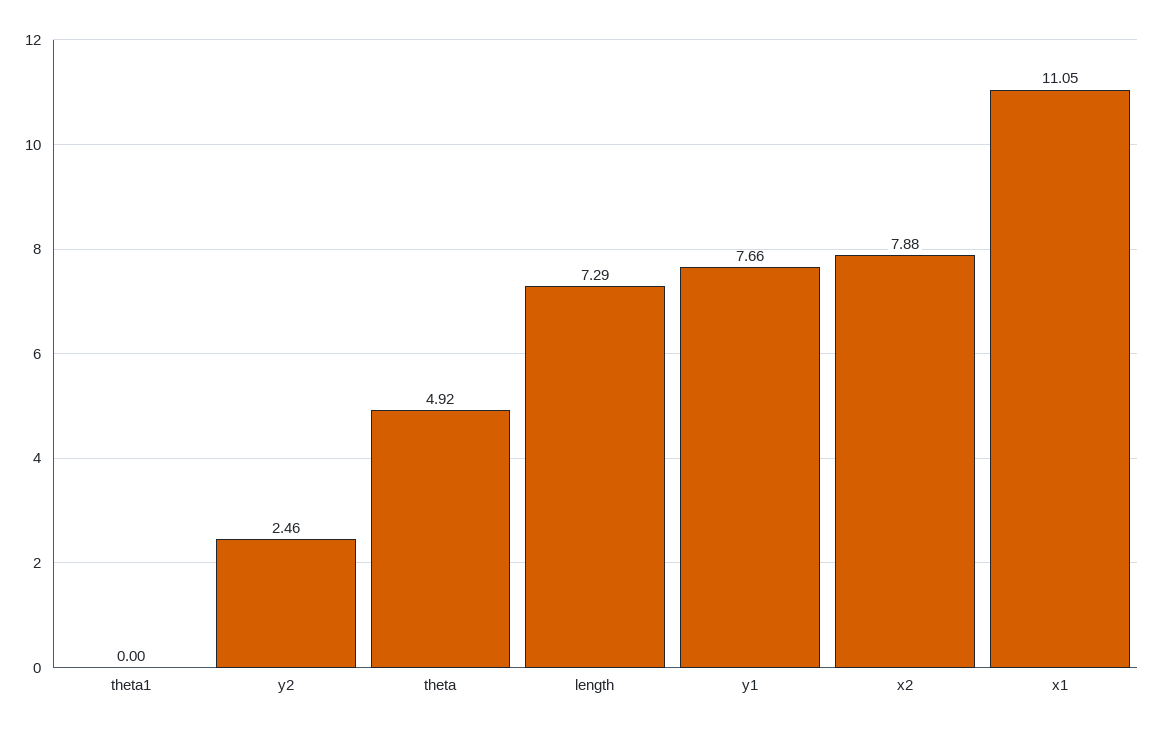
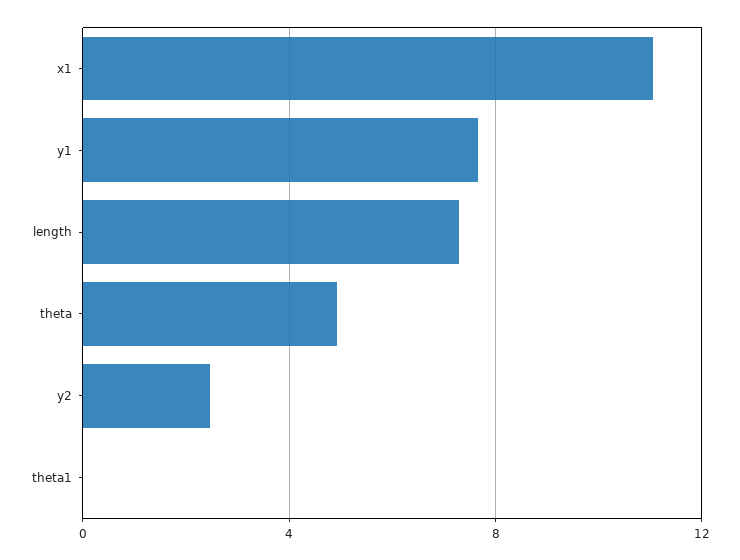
  {
    "theta1": 0,
    "y2": 2.46,
    "theta": 4.92,
    "length": 7.29,
    "y1": 7.66,
-   "x2": 7.88,
    "x1": 11.05
  }

